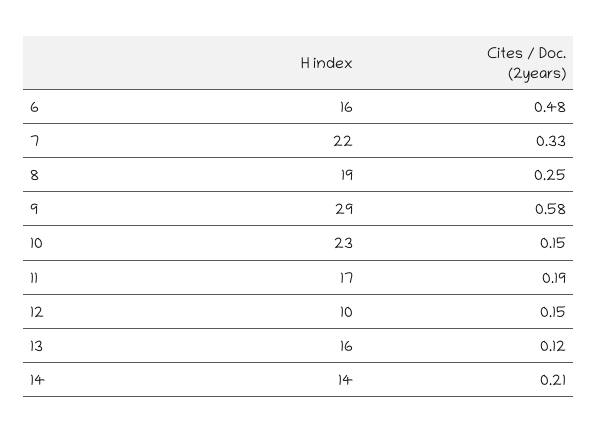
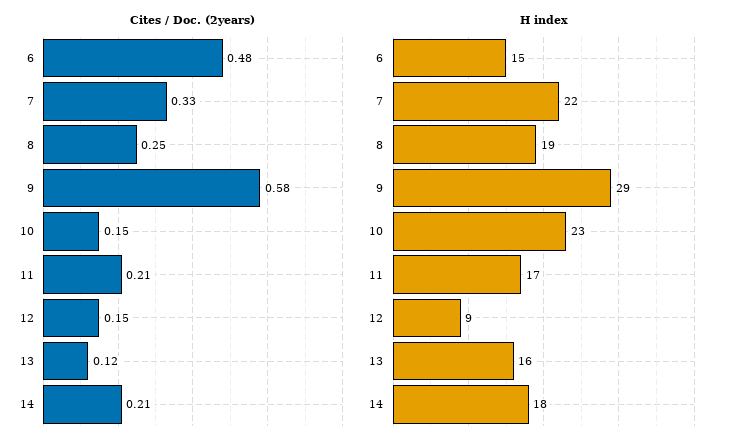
  {
    "H index": {
-     "6": 16,
+     "6": 15,
      "7": 22,
      "8": 19,
      "9": 29,
      "10": 23,
      "11": 17,
-     "12": 10,
+     "12": 9,
      "13": 16,
-     "14": 14
+     "14": 18
    },
    "Cites / Doc. (2years)": {
      "6": 0.48,
      "7": 0.33,
      "8": 0.25,
      "9": 0.58,
      "10": 0.15,
-     "11": 0.19,
+     "11": 0.21,
      "12": 0.15,
      "13": 0.12,
      "14": 0.21
    }
  }

